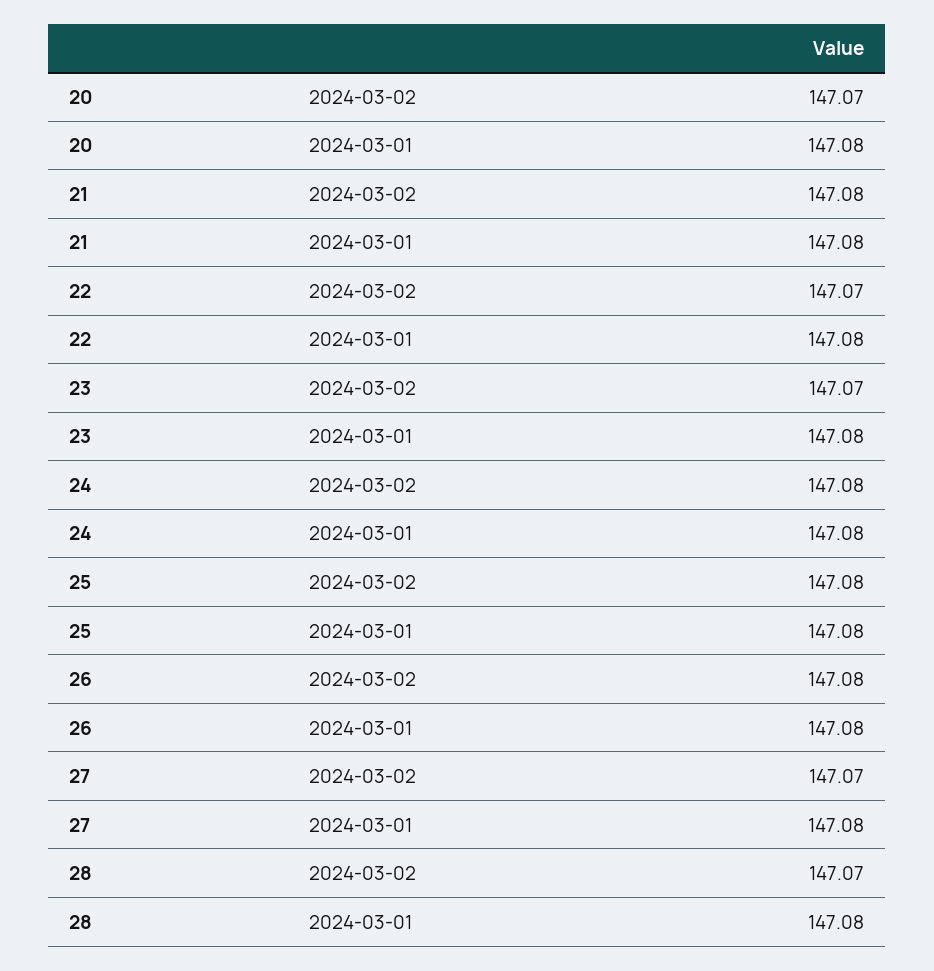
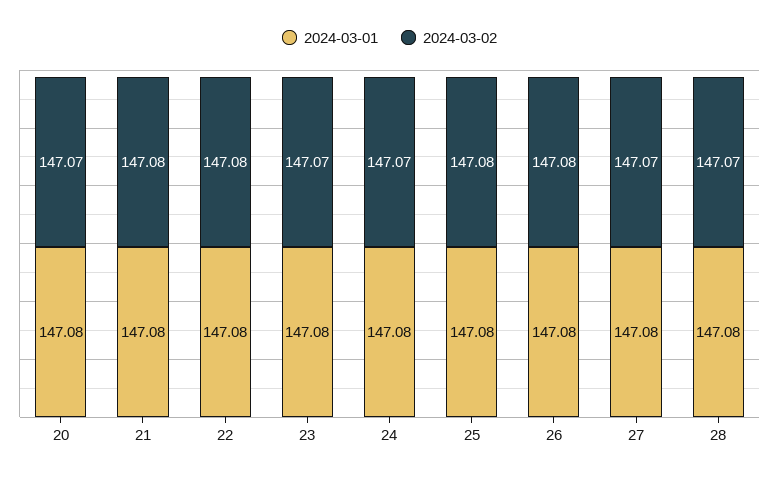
  {
    "2024-03-02": {
      "20": 147.07,
      "21": 147.08,
-     "22": 147.07,
+     "22": 147.08,
      "23": 147.07,
-     "24": 147.08,
+     "24": 147.07,
      "25": 147.08,
      "26": 147.08,
      "27": 147.07,
      "28": 147.07
    },
    "2024-03-01": {
      "20": 147.08,
      "21": 147.08,
      "22": 147.08,
      "23": 147.08,
      "24": 147.08,
      "25": 147.08,
      "26": 147.08,
      "27": 147.08,
      "28": 147.08
    }
  }

